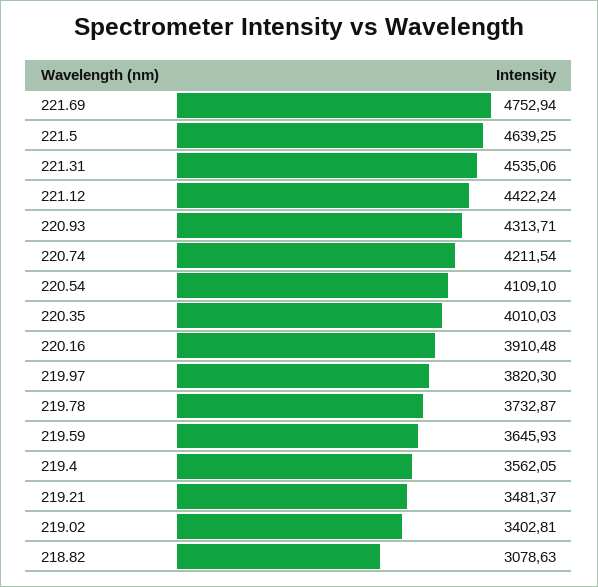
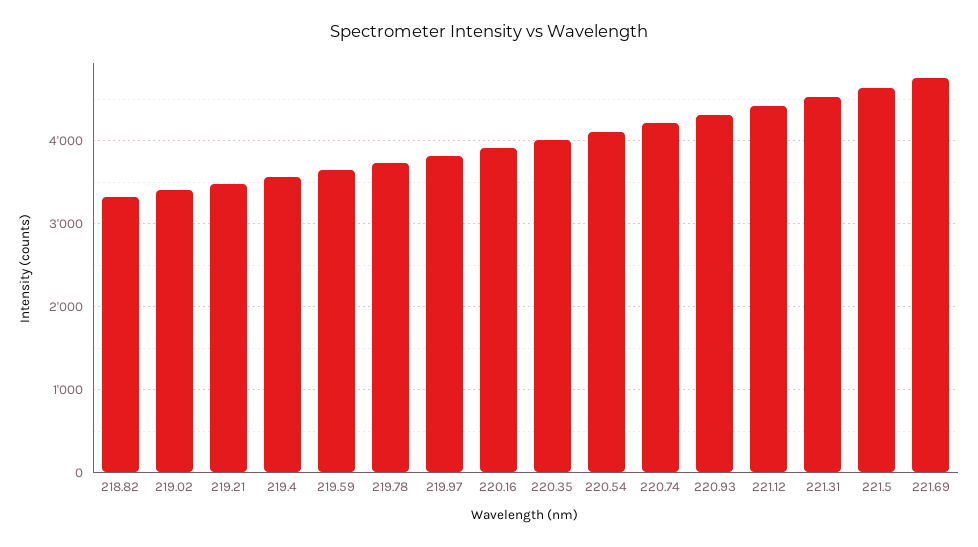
  {
    "221.69": 4752.94,
    "221.5": 4639.25,
    "221.31": 4535.06,
    "221.12": 4422.24,
    "220.93": 4313.71,
    "220.74": 4211.54,
    "220.54": 4109.1,
    "220.35": 4010.03,
    "220.16": 3910.48,
    "219.97": 3820.3,
    "219.78": 3732.87,
    "219.59": 3645.93,
    "219.4": 3562.05,
    "219.21": 3481.37,
    "219.02": 3402.81,
-   "218.82": 3078.63
+   "218.82": 3300
  }

